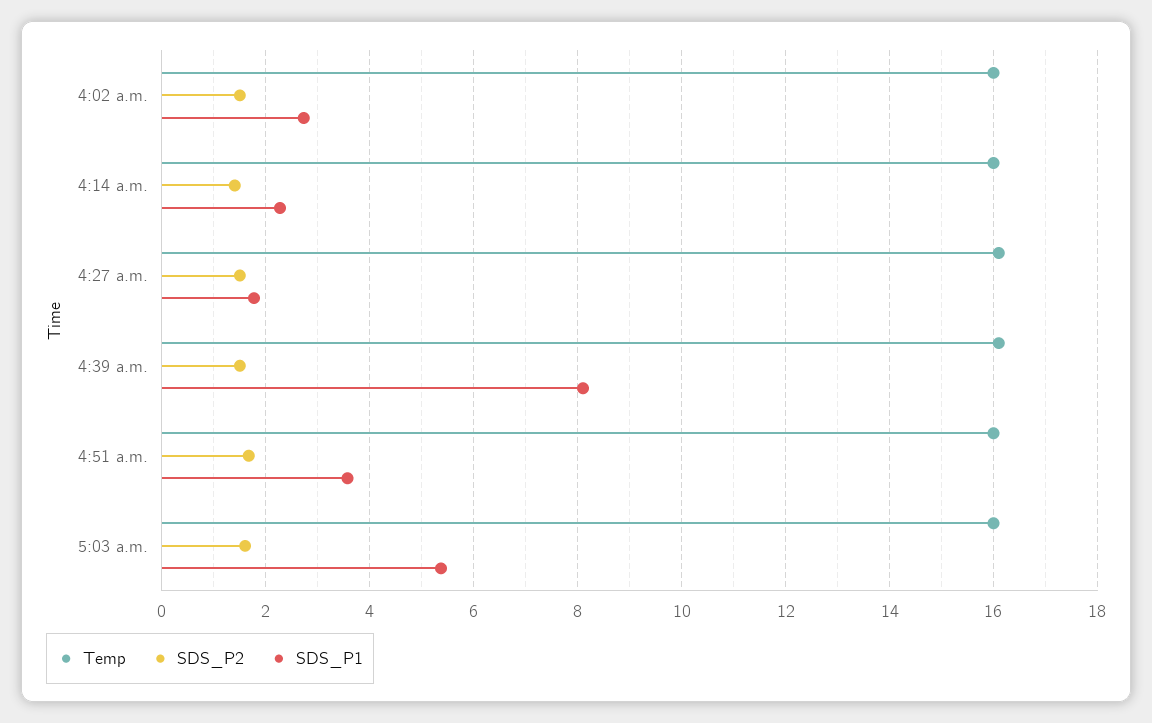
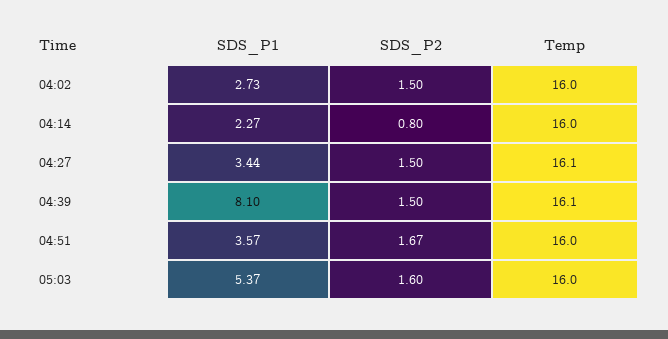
  {
    "Temp": {
      "4:02 a.m.": 16,
      "4:14 a.m.": 16,
      "4:27 a.m.": 16.1,
      "4:39 a.m.": 16.1,
      "4:51 a.m.": 16,
      "5:03 a.m.": 16
    },
    "SDS_P2": {
      "4:02 a.m.": 1.5,
-     "4:14 a.m.": 1.4,
+     "4:14 a.m.": 0.8,
      "4:27 a.m.": 1.5,
      "4:39 a.m.": 1.5,
      "4:51 a.m.": 1.67,
      "5:03 a.m.": 1.6
    },
    "SDS_P1": {
      "4:02 a.m.": 2.73,
      "4:14 a.m.": 2.27,
-     "4:27 a.m.": 1.8,
+     "4:27 a.m.": 3.44,
      "4:39 a.m.": 8.1,
      "4:51 a.m.": 3.57,
      "5:03 a.m.": 5.37
    }
  }

